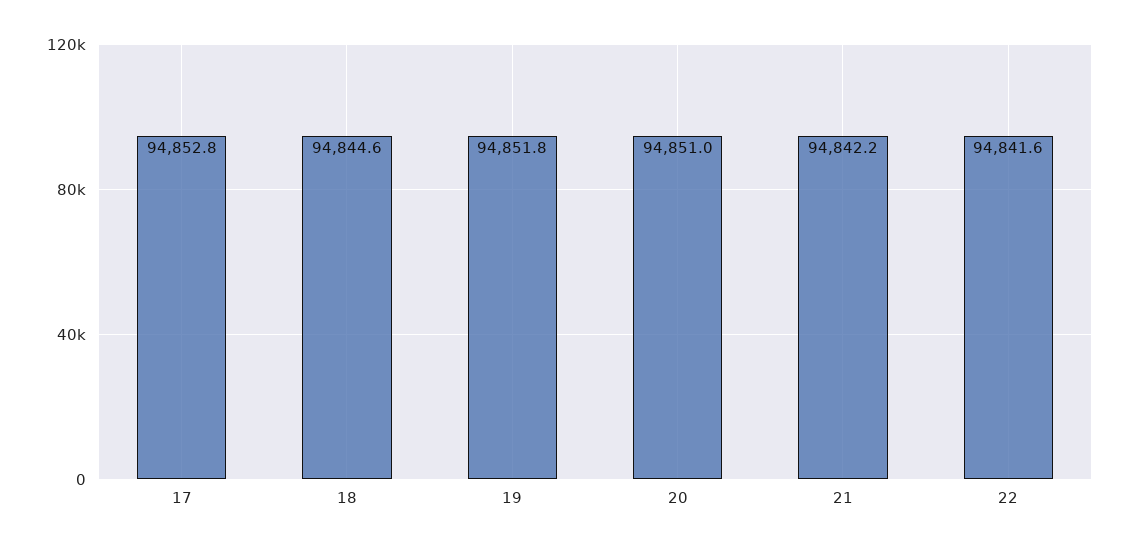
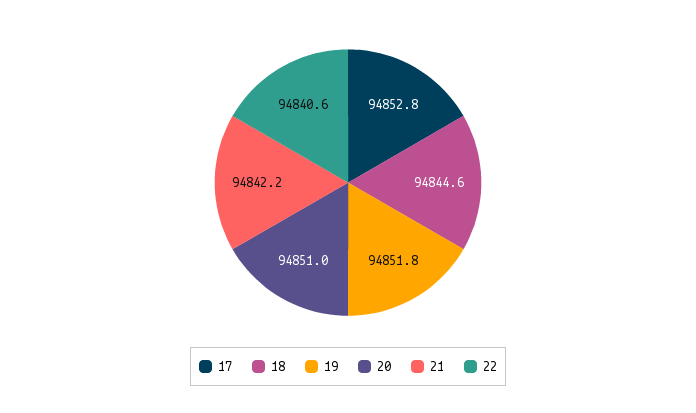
  {
    "17": 94852.8,
    "18": 94844.6,
    "19": 94851.8,
    "20": 94851,
    "21": 94842.2,
-   "22": 94841.6
+   "22": 94840.6
  }

